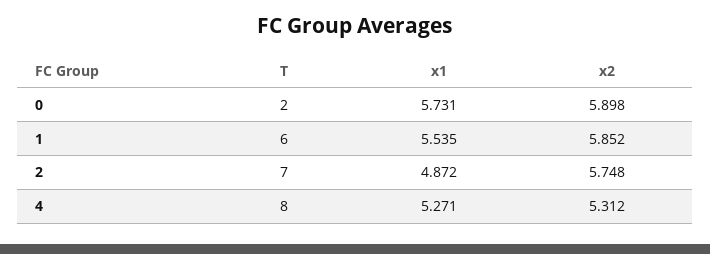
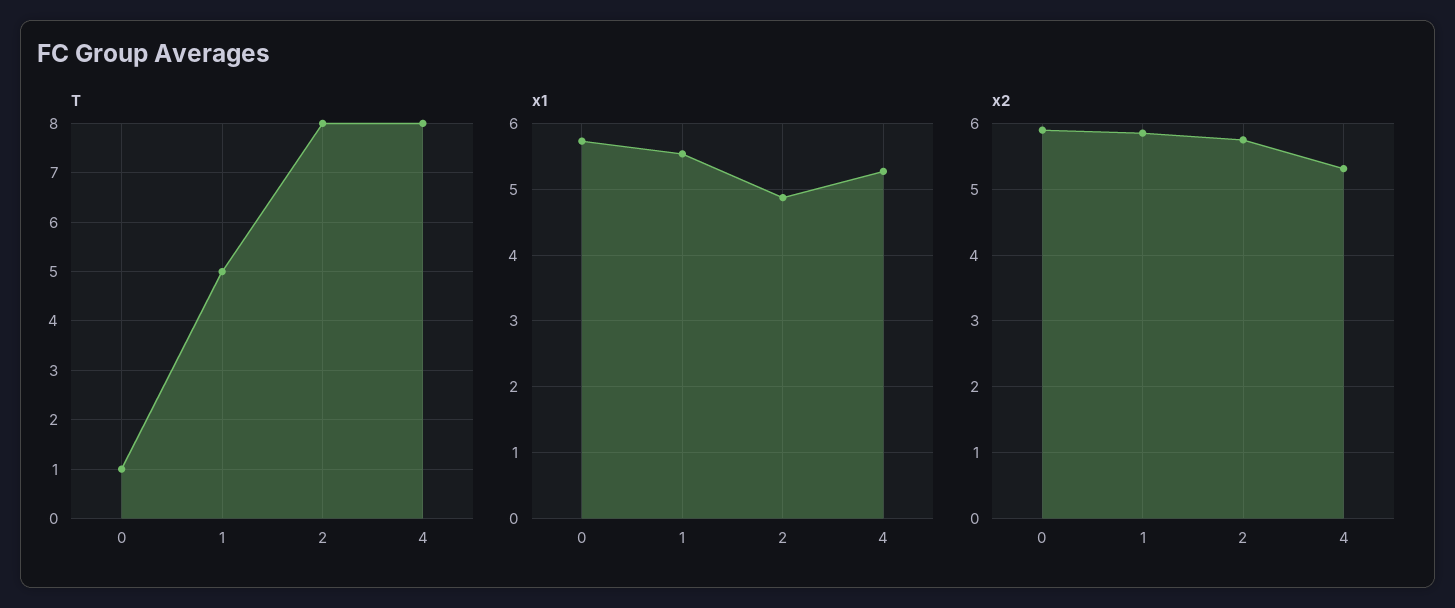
  {
    "T": {
-     "0": 2,
+     "0": 1,
-     "1": 6,
+     "1": 5,
-     "2": 7,
+     "2": 8,
      "4": 8
    },
    "x1": {
      "0": 5.731,
      "1": 5.535,
      "2": 4.872,
      "4": 5.271
    },
    "x2": {
      "0": 5.898,
      "1": 5.852,
      "2": 5.748,
      "4": 5.312
    }
  }

